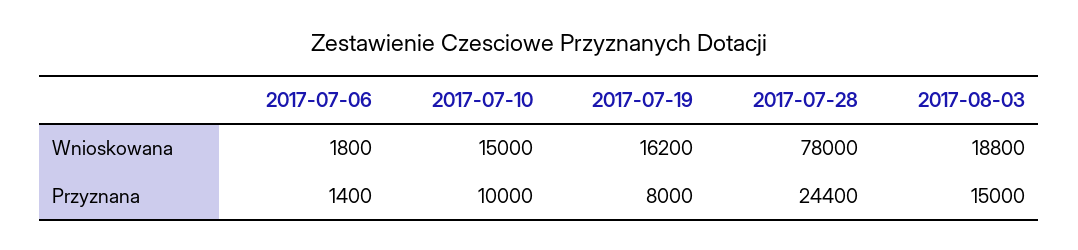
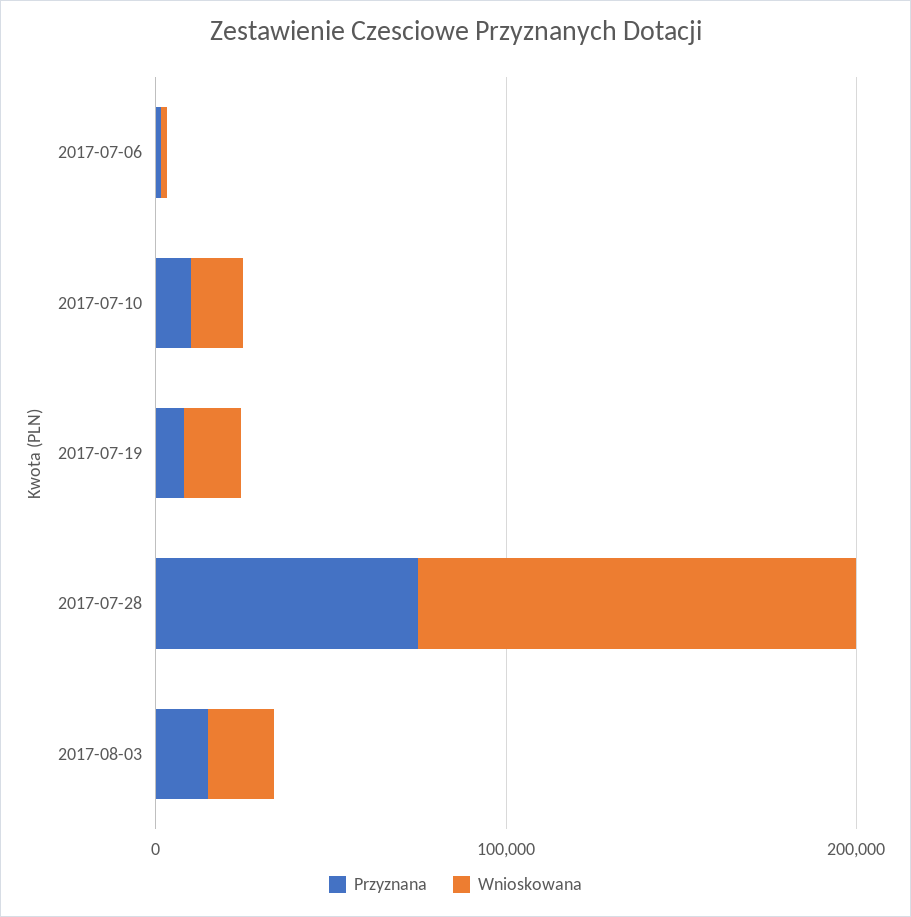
  {
    "Wnioskowana": {
      "2017-07-06": 1800,
      "2017-07-10": 15000,
      "2017-07-19": 16200,
-     "2017-07-28": 78000,
+     "2017-07-28": 120000,
      "2017-08-03": 18800
    },
    "Przyznana": {
      "2017-07-06": 1400,
      "2017-07-10": 10000,
      "2017-07-19": 8000,
-     "2017-07-28": 24400,
+     "2017-07-28": 80000,
      "2017-08-03": 15000
    }
  }

